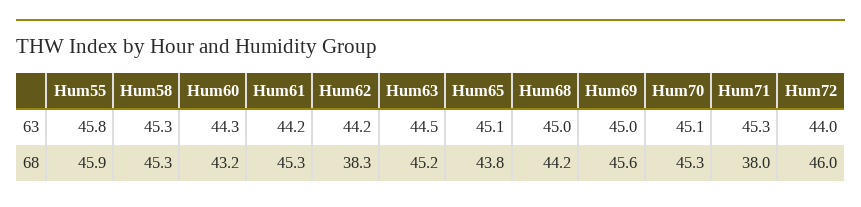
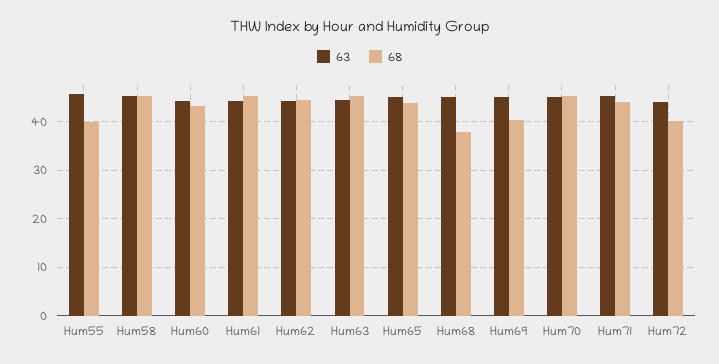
  {
    "63": {
      "Hum55": 45.8,
      "Hum58": 45.3,
      "Hum60": 44.3,
      "Hum61": 44.2,
      "Hum62": 44.2,
      "Hum63": 44.5,
      "Hum65": 45.1,
      "Hum68": 45,
      "Hum69": 45,
      "Hum70": 45.1,
      "Hum71": 45.3,
      "Hum72": 44
    },
    "68": {
-     "Hum55": 45.9,
+     "Hum55": 40,
      "Hum58": 45.3,
      "Hum60": 43.2,
      "Hum61": 45.3,
-     "Hum62": 38.3,
+     "Hum62": 44,
      "Hum63": 45.2,
      "Hum65": 43.8,
-     "Hum68": 44.2,
+     "Hum68": 38,
-     "Hum69": 45.6,
+     "Hum69": 40,
      "Hum70": 45.3,
-     "Hum71": 38,
+     "Hum71": 44,
-     "Hum72": 46
+     "Hum72": 40
    }
  }

